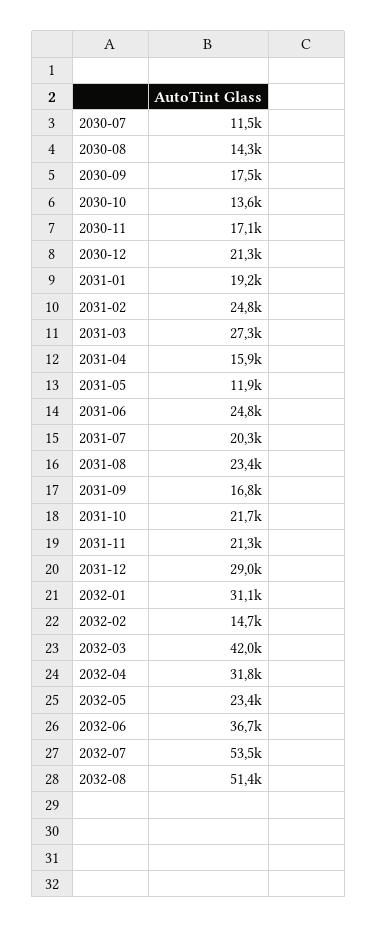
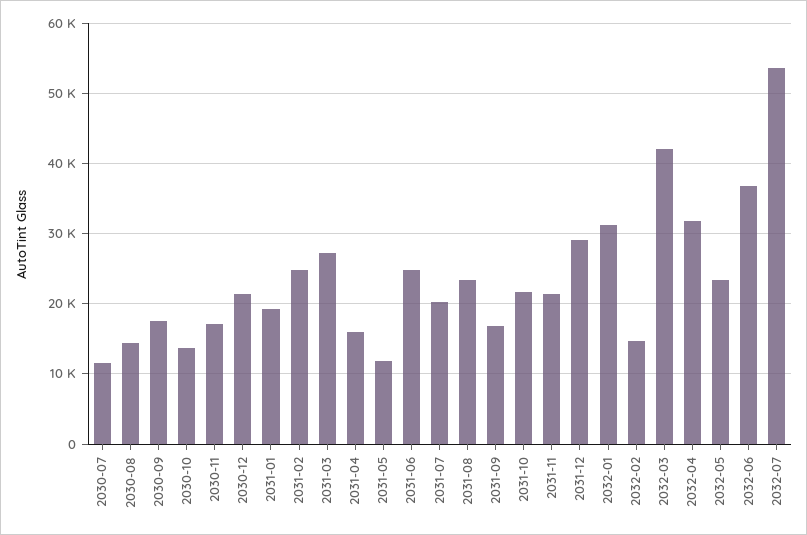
  {
    "2030-07": 11500,
    "2030-08": 14300,
    "2030-09": 17500,
    "2030-10": 13600,
    "2030-11": 17100,
    "2030-12": 21300,
    "2031-01": 19200,
    "2031-02": 24800,
    "2031-03": 27300,
    "2031-04": 15900,
    "2031-05": 11900,
    "2031-06": 24800,
    "2031-07": 20300,
    "2031-08": 23400,
    "2031-09": 16800,
    "2031-10": 21700,
    "2031-11": 21300,
    "2031-12": 29000,
    "2032-01": 31100,
    "2032-02": 14700,
    "2032-03": 42000,
    "2032-04": 31800,
    "2032-05": 23400,
    "2032-06": 36700,
-   "2032-07": 53500,
+   "2032-07": 53500
-   "2032-08": 51400
  }

